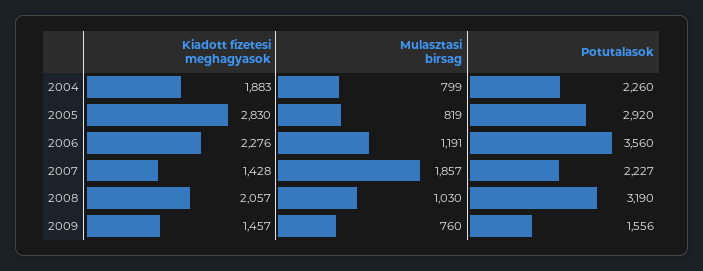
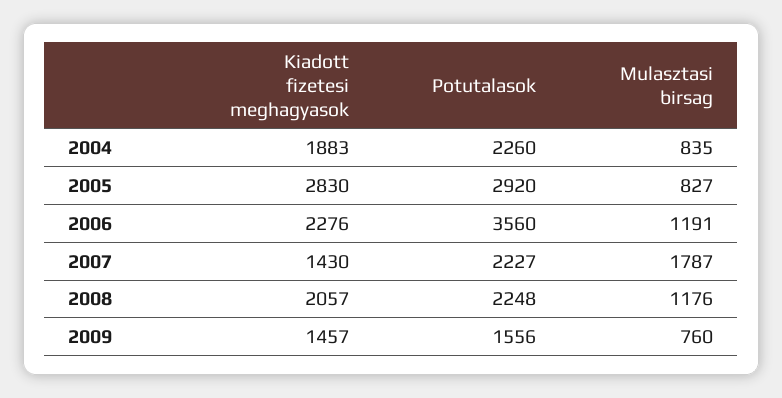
  {
    "Kiadott fizetesi meghagyasok": {
      "2004": 1883,
      "2005": 2830,
      "2006": 2276,
-     "2007": 1428,
+     "2007": 1430,
      "2008": 2057,
      "2009": 1457
    },
    "Mulasztasi birsag": {
-     "2004": 799,
+     "2004": 835,
-     "2005": 819,
+     "2005": 827,
      "2006": 1191,
-     "2007": 1857,
+     "2007": 1787,
-     "2008": 1030,
+     "2008": 1176,
      "2009": 760
    },
    "Potutalasok": {
      "2004": 2260,
      "2005": 2920,
      "2006": 3560,
      "2007": 2227,
-     "2008": 3190,
+     "2008": 2248,
      "2009": 1556
    }
  }

